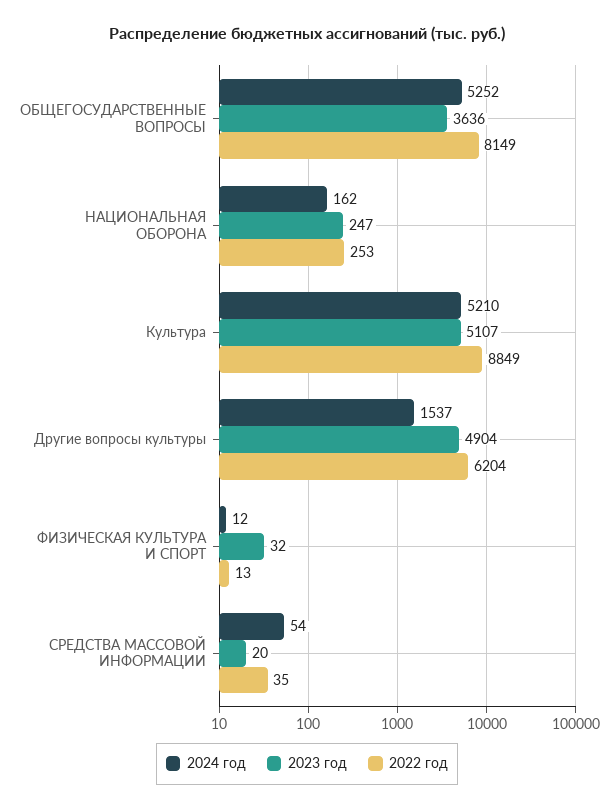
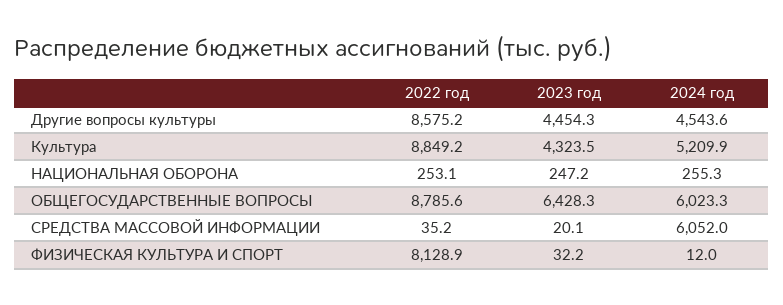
  {
    "2024 год": {
-     "ОБЩЕГОСУДАРСТВЕННЫЕ ВОПРОСЫ": 5252,
+     "ОБЩЕГОСУДАРСТВЕННЫЕ ВОПРОСЫ": 6023.3,
-     "НАЦИОНАЛЬНАЯ ОБОРОНА": 162,
+     "НАЦИОНАЛЬНАЯ ОБОРОНА": 255.3,
      "Культура": 5209.9,
-     "Другие вопросы культуры": 1537,
+     "Другие вопросы культуры": 4543.6,
      "ФИЗИЧЕСКАЯ КУЛЬТУРА И СПОРТ": 12,
-     "СРЕДСТВА МАССОВОЙ ИНФОРМАЦИИ": 54
+     "СРЕДСТВА МАССОВОЙ ИНФОРМАЦИИ": 6052
    },
    "2023 год": {
-     "ОБЩЕГОСУДАРСТВЕННЫЕ ВОПРОСЫ": 3636,
+     "ОБЩЕГОСУДАРСТВЕННЫЕ ВОПРОСЫ": 6428.3,
      "НАЦИОНАЛЬНАЯ ОБОРОНА": 247.2,
-     "Культура": 5107,
+     "Культура": 4323.5,
-     "Другие вопросы культуры": 4904,
+     "Другие вопросы культуры": 4454.3,
      "ФИЗИЧЕСКАЯ КУЛЬТУРА И СПОРТ": 32.2,
      "СРЕДСТВА МАССОВОЙ ИНФОРМАЦИИ": 20.1
    },
    "2022 год": {
-     "ОБЩЕГОСУДАРСТВЕННЫЕ ВОПРОСЫ": 8149,
+     "ОБЩЕГОСУДАРСТВЕННЫЕ ВОПРОСЫ": 8785.6,
      "НАЦИОНАЛЬНАЯ ОБОРОНА": 253.1,
      "Культура": 8849.2,
-     "Другие вопросы культуры": 6204,
+     "Другие вопросы культуры": 8575.2,
-     "ФИЗИЧЕСКАЯ КУЛЬТУРА И СПОРТ": 13,
+     "ФИЗИЧЕСКАЯ КУЛЬТУРА И СПОРТ": 8128.9,
      "СРЕДСТВА МАССОВОЙ ИНФОРМАЦИИ": 35.2
    }
  }

